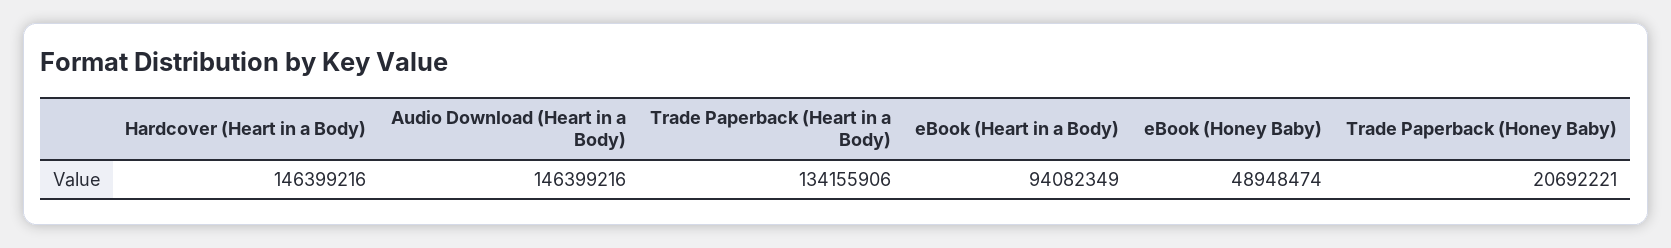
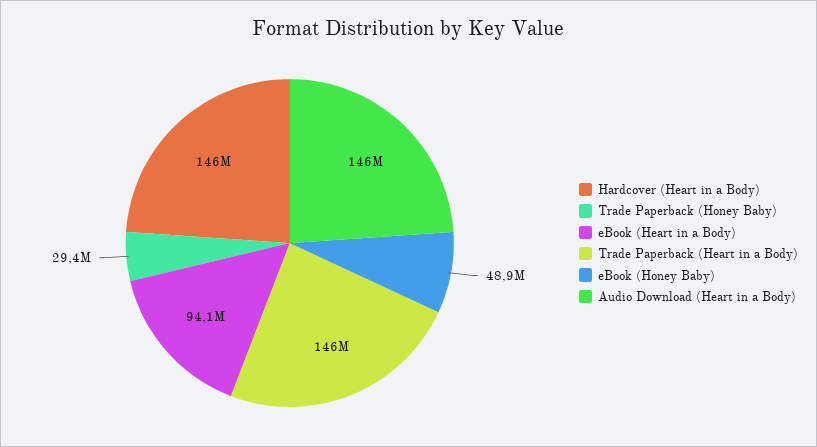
  {
    "Hardcover (Heart in a Body)": 146399216,
    "Audio Download (Heart in a Body)": 146399216,
-   "Trade Paperback (Heart in a Body)": 134155906,
+   "Trade Paperback (Heart in a Body)": 146000000,
    "eBook (Heart in a Body)": 94082349,
    "eBook (Honey Baby)": 48948474,
-   "Trade Paperback (Honey Baby)": 20692221
+   "Trade Paperback (Honey Baby)": 29400000
  }

